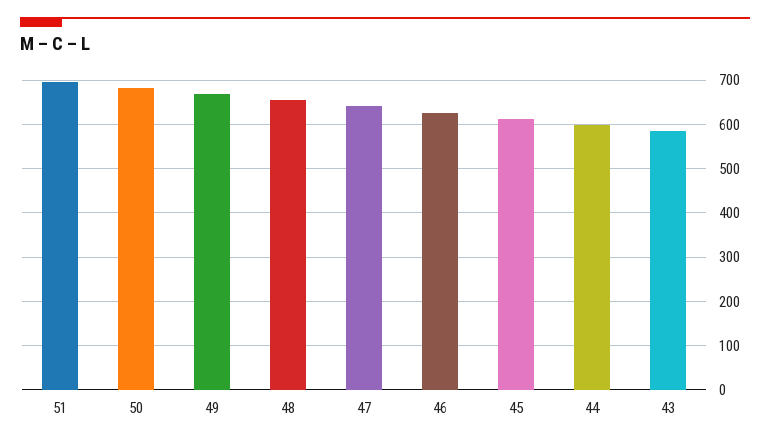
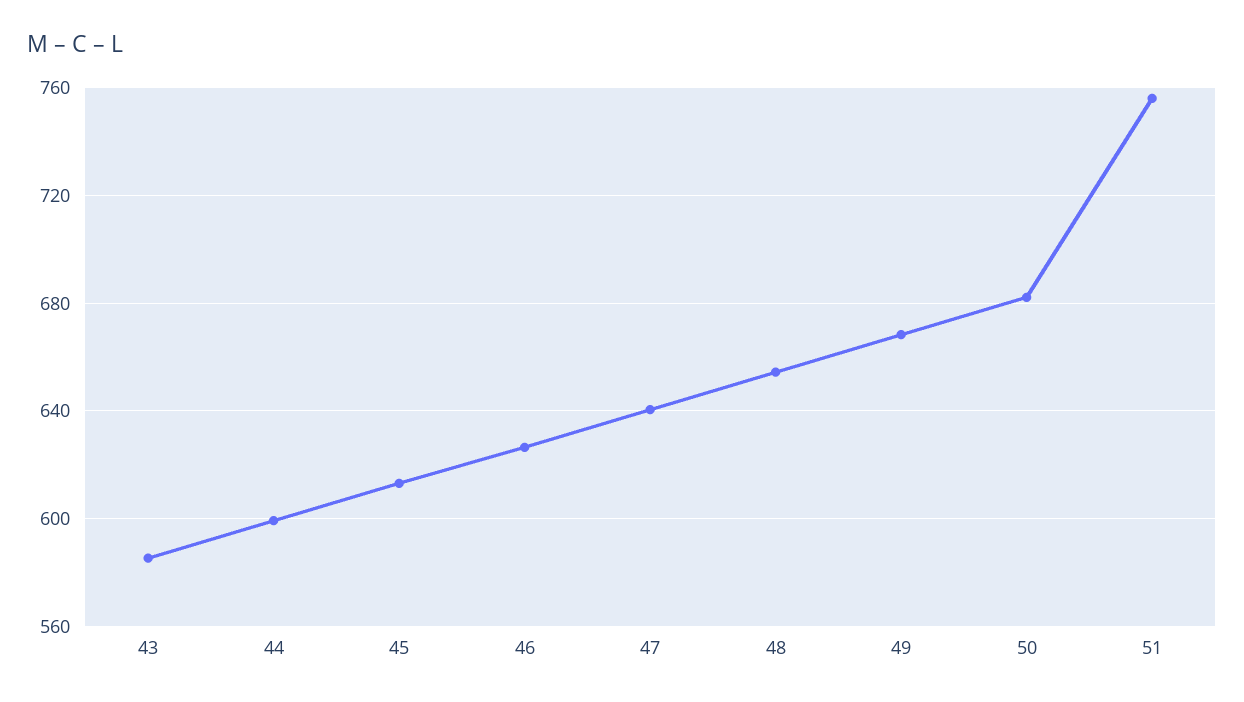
  {
-   "51": 700,
+   "51": 755,
    "50": 680,
    "49": 670,
    "48": 655,
    "47": 640,
    "46": 625,
    "45": 615,
    "44": 600,
    "43": 585
  }

